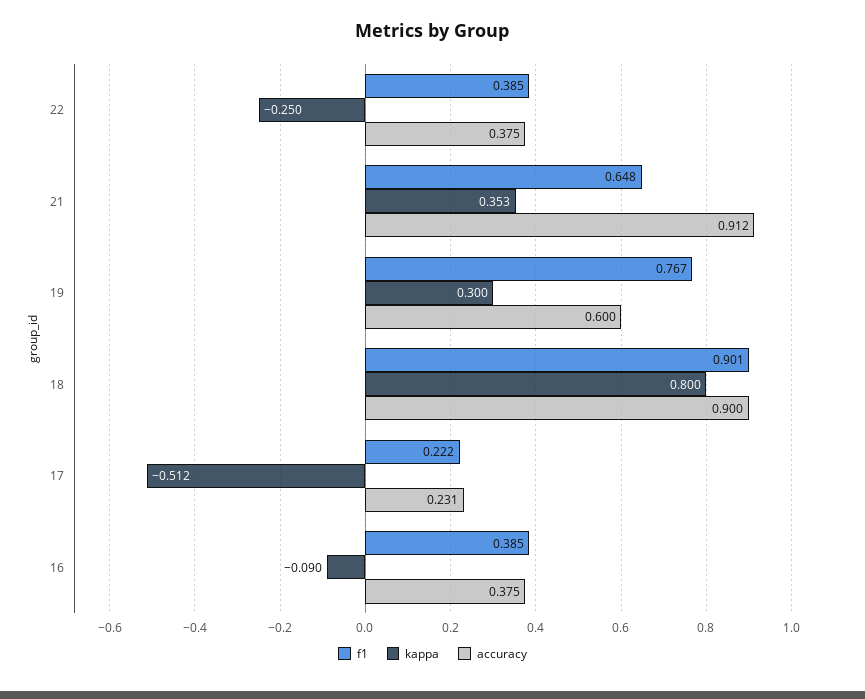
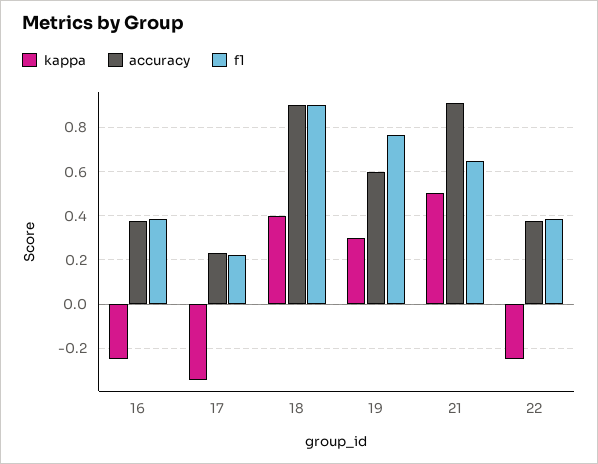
  {
    "f1": {
      "22": 0.385,
      "21": 0.648,
      "19": 0.767,
      "18": 0.901,
      "17": 0.222,
      "16": 0.385
    },
    "kappa": {
      "22": -0.25,
-     "21": 0.353,
+     "21": 0.5,
      "19": 0.3,
-     "18": 0.8,
+     "18": 0.4,
-     "17": -0.512,
+     "17": -0.35,
-     "16": -0.09
+     "16": -0.25
    },
    "accuracy": {
      "22": 0.375,
      "21": 0.912,
      "19": 0.6,
      "18": 0.9,
      "17": 0.231,
      "16": 0.375
    }
  }

